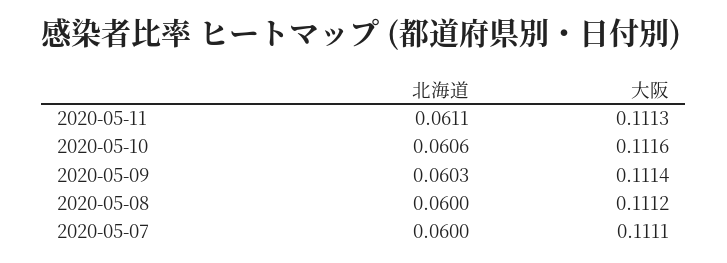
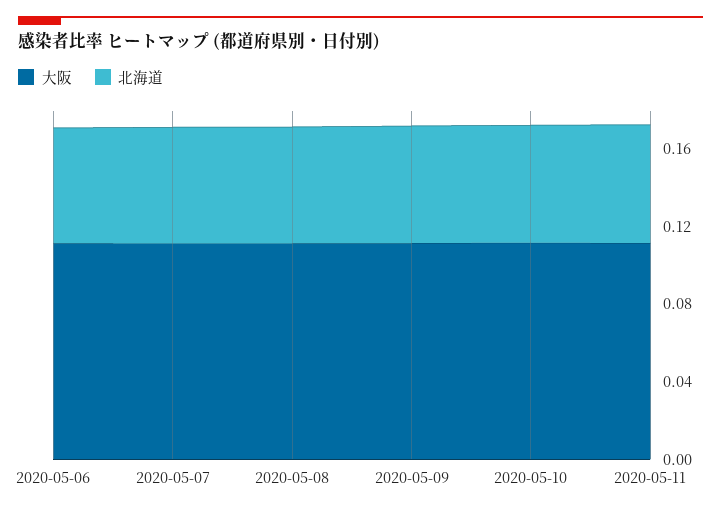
  {
    "北海道": {
      "2020-05-11": 0.0611,
      "2020-05-10": 0.0606,
      "2020-05-09": 0.0603,
      "2020-05-08": 0.06,
-     "2020-05-07": 0.06
+     "2020-05-07": 0.06,
+     "2020-05-06": 0.06
    },
    "大阪": {
      "2020-05-11": 0.1113,
      "2020-05-10": 0.1116,
      "2020-05-09": 0.1114,
      "2020-05-08": 0.1112,
-     "2020-05-07": 0.1111
+     "2020-05-07": 0.1111,
+     "2020-05-06": 0.11
    }
  }

